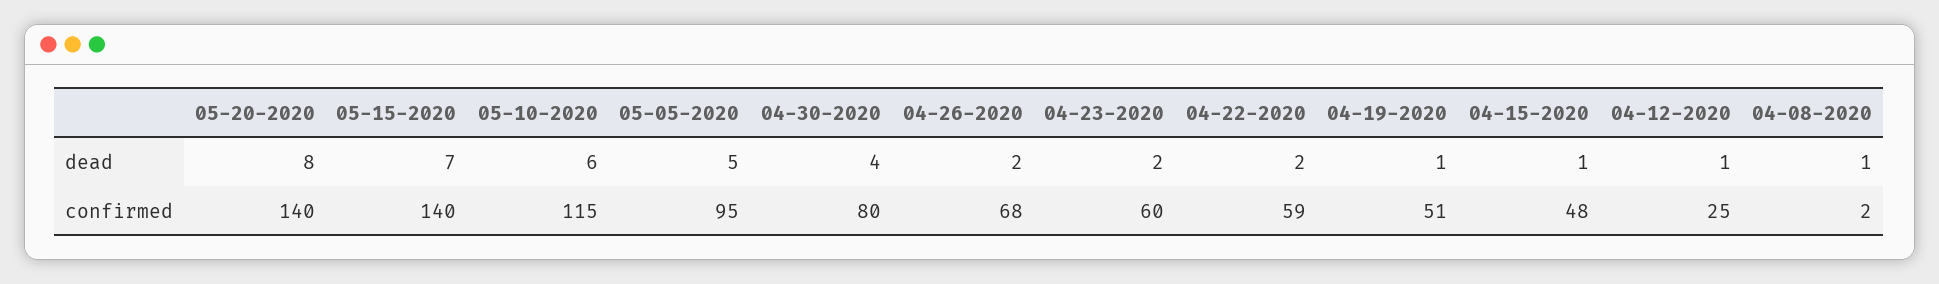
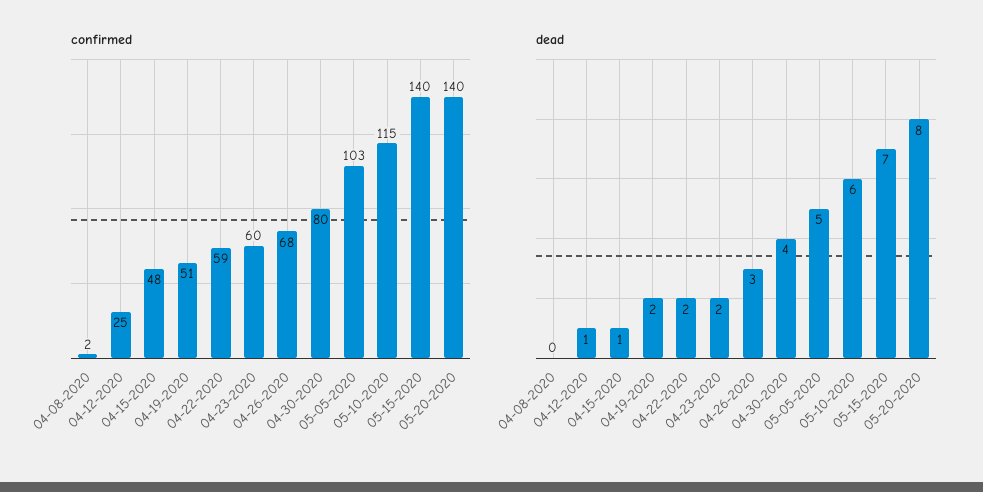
  {
    "dead": {
      "05-20-2020": 8,
      "05-15-2020": 7,
      "05-10-2020": 6,
      "05-05-2020": 5,
      "04-30-2020": 4,
-     "04-26-2020": 2,
+     "04-26-2020": 3,
      "04-23-2020": 2,
      "04-22-2020": 2,
-     "04-19-2020": 1,
+     "04-19-2020": 2,
      "04-15-2020": 1,
      "04-12-2020": 1,
-     "04-08-2020": 1
+     "04-08-2020": 0
    },
    "confirmed": {
      "05-20-2020": 140,
      "05-15-2020": 140,
      "05-10-2020": 115,
-     "05-05-2020": 95,
+     "05-05-2020": 103,
      "04-30-2020": 80,
      "04-26-2020": 68,
      "04-23-2020": 60,
      "04-22-2020": 59,
      "04-19-2020": 51,
      "04-15-2020": 48,
      "04-12-2020": 25,
      "04-08-2020": 2
    }
  }

